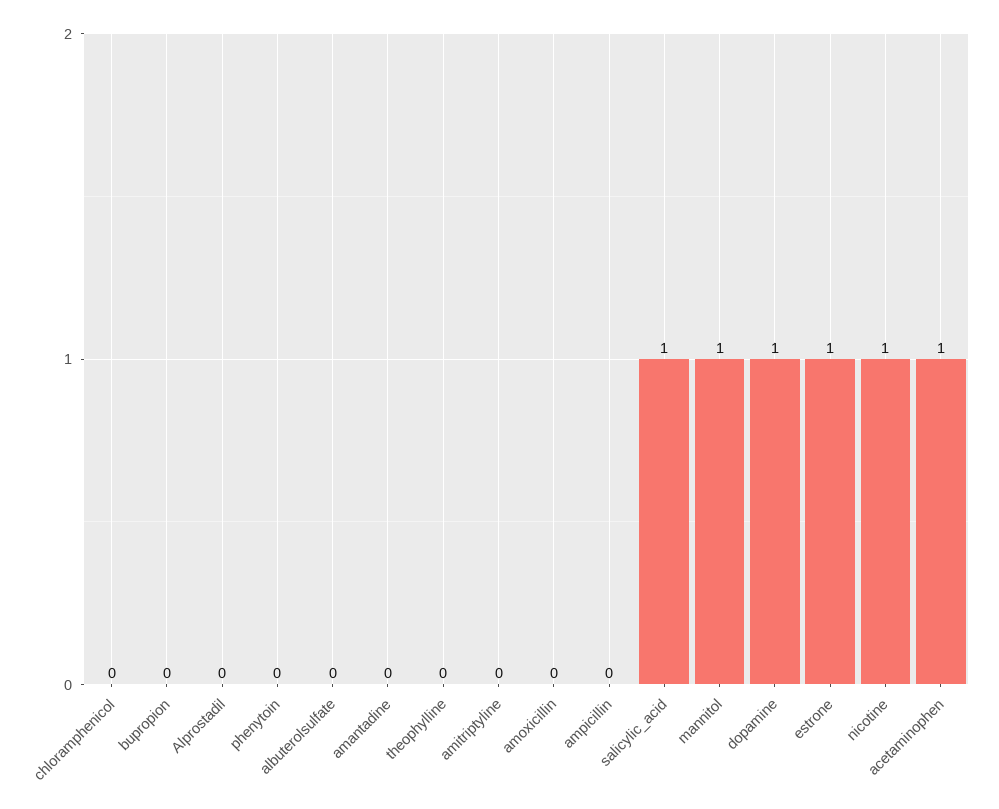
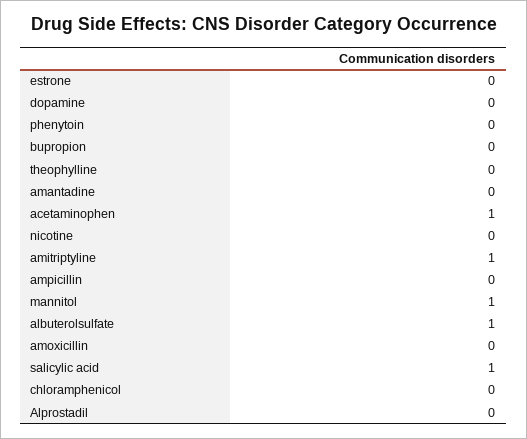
  {
    "chloramphenicol": 0,
    "bupropion": 0,
    "Alprostadil": 0,
    "phenytoin": 0,
-   "albuterolsulfate": 0,
+   "albuterolsulfate": 1,
    "amantadine": 0,
    "theophylline": 0,
-   "amitriptyline": 0,
+   "amitriptyline": 1,
    "amoxicillin": 0,
    "ampicillin": 0,
    "salicylic_acid": 1,
    "mannitol": 1,
-   "dopamine": 1,
+   "dopamine": 0,
-   "estrone": 1,
+   "estrone": 0,
-   "nicotine": 1,
+   "nicotine": 0,
    "acetaminophen": 1
  }

